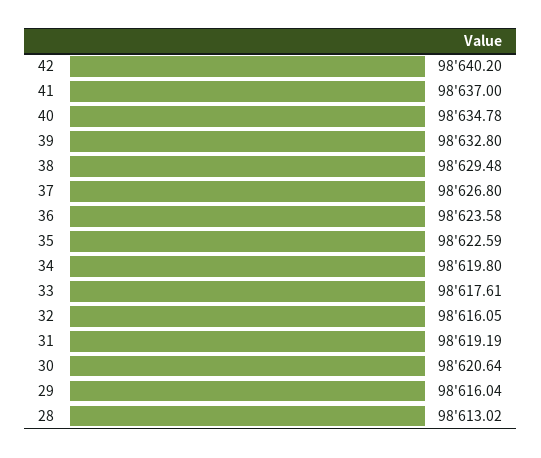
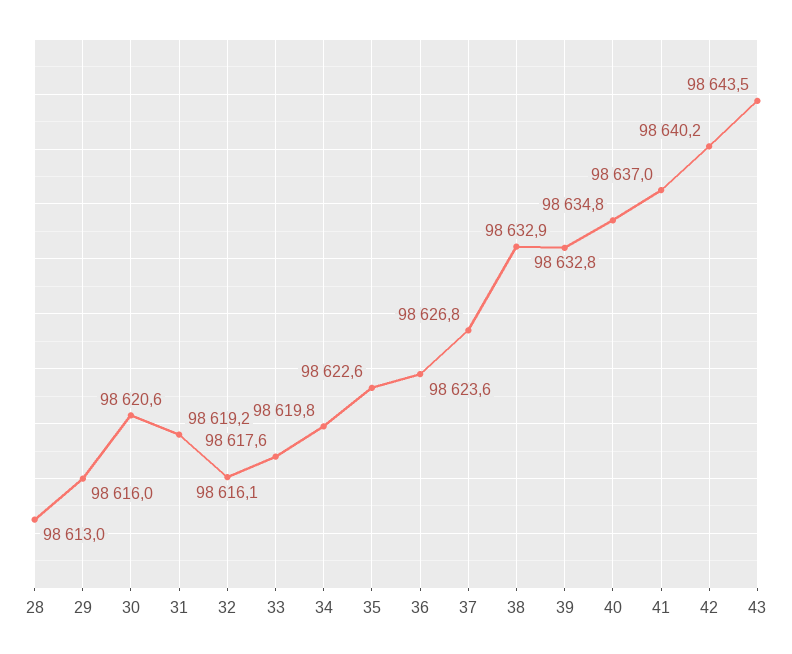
  {
    "42": 98640.2,
    "41": 98637,
    "40": 98634.78,
    "39": 98632.8,
-   "38": 98629.48,
+   "38": 98632.9,
    "37": 98626.8,
    "36": 98623.58,
    "35": 98622.59,
    "34": 98619.8,
    "33": 98617.61,
    "32": 98616.05,
    "31": 98619.19,
    "30": 98620.64,
    "29": 98616.04,
-   "28": 98613.02
+   "28": 98613.02,
+   "43": 98643.5
  }

